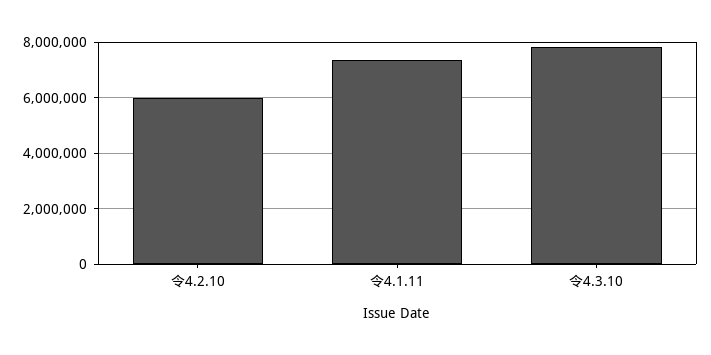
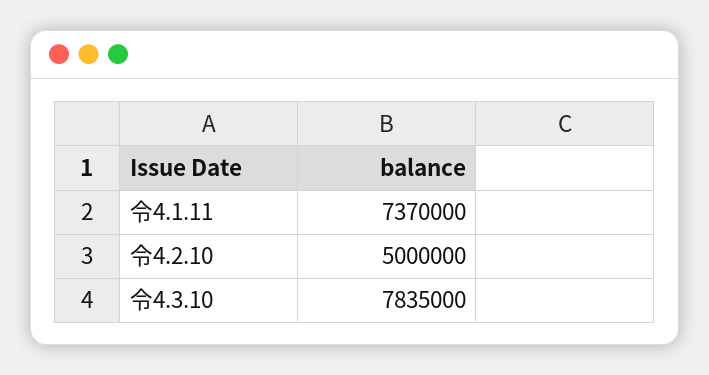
  {
-   "令4.2.10": 6000000,
+   "令4.2.10": 5000000,
    "令4.1.11": 7370000,
    "令4.3.10": 7835000
  }

